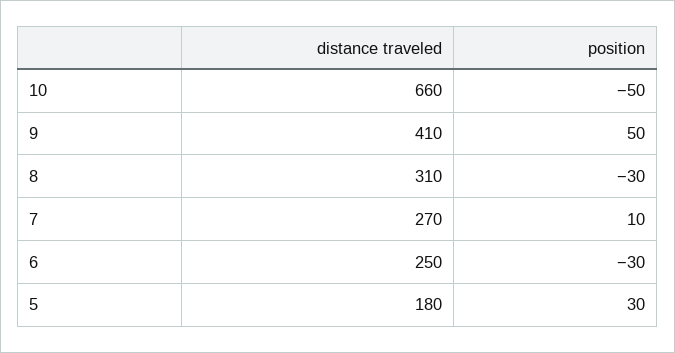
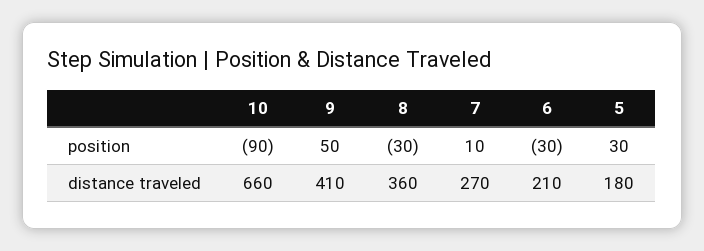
  {
    "distance traveled": {
      "10": 660,
      "9": 410,
-     "8": 310,
+     "8": 360,
      "7": 270,
-     "6": 250,
+     "6": 210,
      "5": 180
    },
    "position": {
-     "10": -50,
+     "10": -90,
      "9": 50,
      "8": -30,
      "7": 10,
      "6": -30,
      "5": 30
    }
  }

